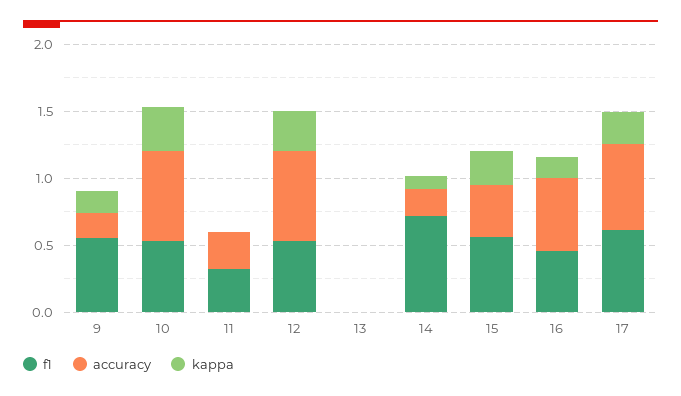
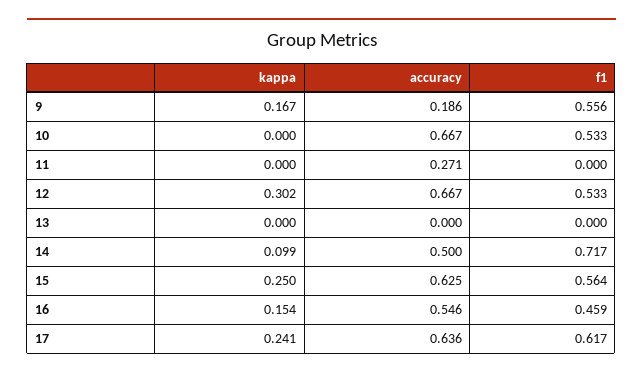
  {
    "f1": {
      "9": 0.556,
      "10": 0.533,
-     "11": 0.3,
+     "11": 0,
      "12": 0.533,
      "13": 0,
      "14": 0.717,
      "15": 0.564,
      "16": 0.459,
      "17": 0.617
    },
    "accuracy": {
      "9": 0.186,
      "10": 0.667,
      "11": 0.271,
      "12": 0.667,
      "13": 0,
-     "14": 0.2,
+     "14": 0.5,
-     "15": 0.4,
+     "15": 0.625,
      "16": 0.546,
      "17": 0.636
    },
    "kappa": {
      "9": 0.167,
-     "10": 0.3,
+     "10": 0,
      "11": 0,
      "12": 0.302,
      "13": 0,
      "14": 0.099,
      "15": 0.25,
      "16": 0.154,
      "17": 0.241
    }
  }

